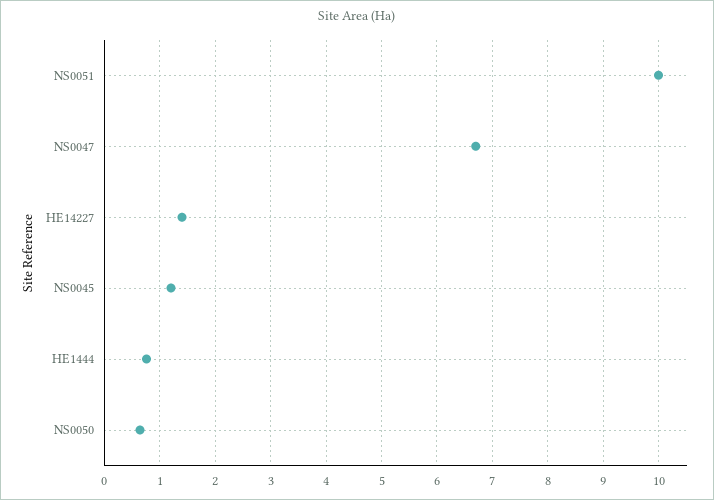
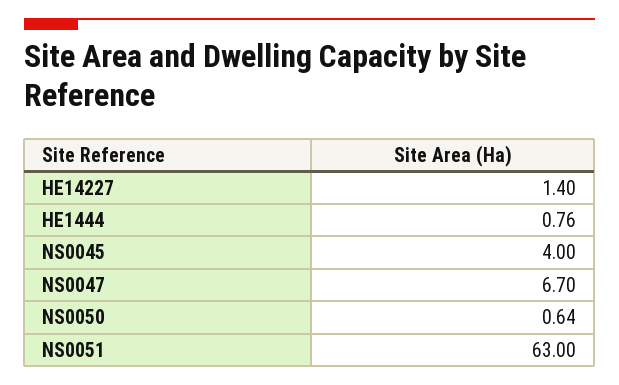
  {
-   "NS0051": 10,
+   "NS0051": 63,
    "NS0047": 6.7,
    "HE14227": 1.4,
-   "NS0045": 1.2,
+   "NS0045": 4,
    "HE1444": 0.76,
    "NS0050": 0.64
  }

